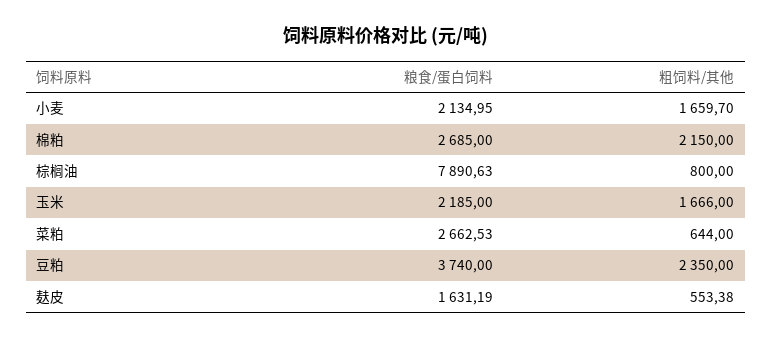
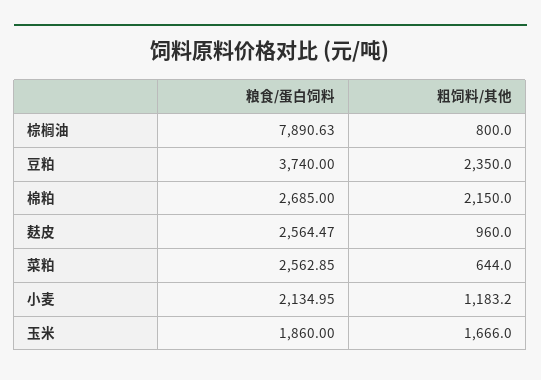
  {
    "粮食/蛋白饲料": {
      "小麦": 2134.95,
      "棉粕": 2685,
      "棕榈油": 7890.63,
-     "玉米": 2185,
+     "玉米": 1860,
-     "菜粕": 2662.53,
+     "菜粕": 2562.85,
      "豆粕": 3740,
-     "麸皮": 1631.19
+     "麸皮": 2564.47
    },
    "粗饲料/其他": {
-     "小麦": 1659.7,
+     "小麦": 1183.2,
      "棉粕": 2150,
      "棕榈油": 800,
      "玉米": 1666,
      "菜粕": 644,
      "豆粕": 2350,
-     "麸皮": 553.38
+     "麸皮": 960
    }
  }

